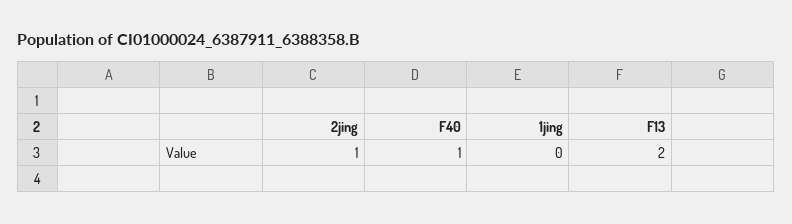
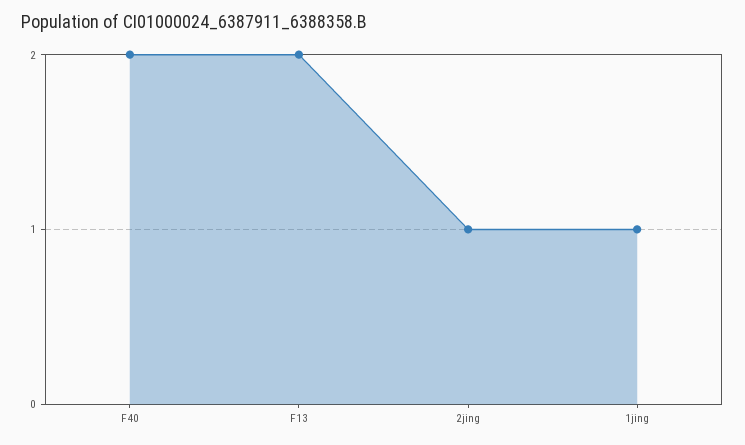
  {
    "2jing": 1,
-   "F40": 1,
+   "F40": 2,
-   "1jing": 0,
+   "1jing": 1,
    "F13": 2
  }

